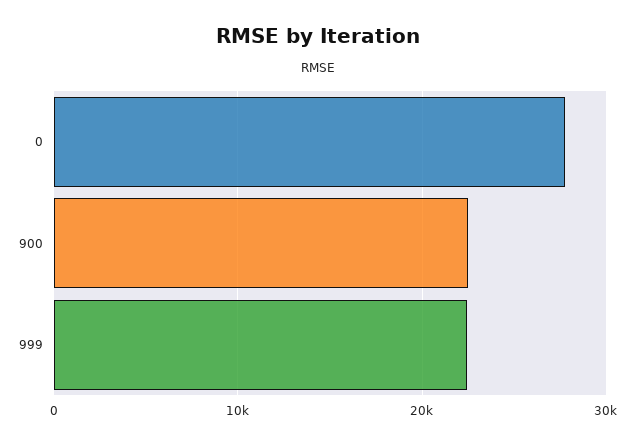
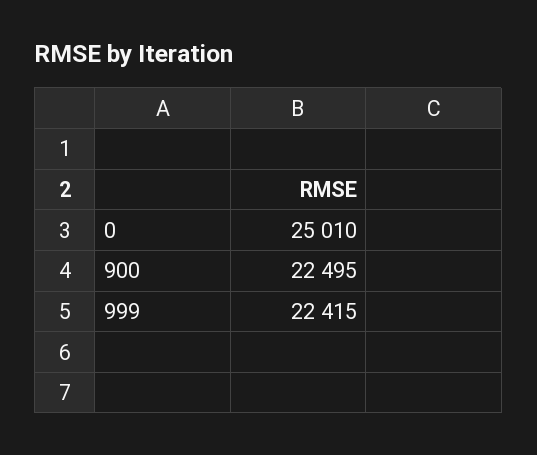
  {
-   "0": 28000,
+   "0": 25010,
    "900": 22495,
    "999": 22415
  }

